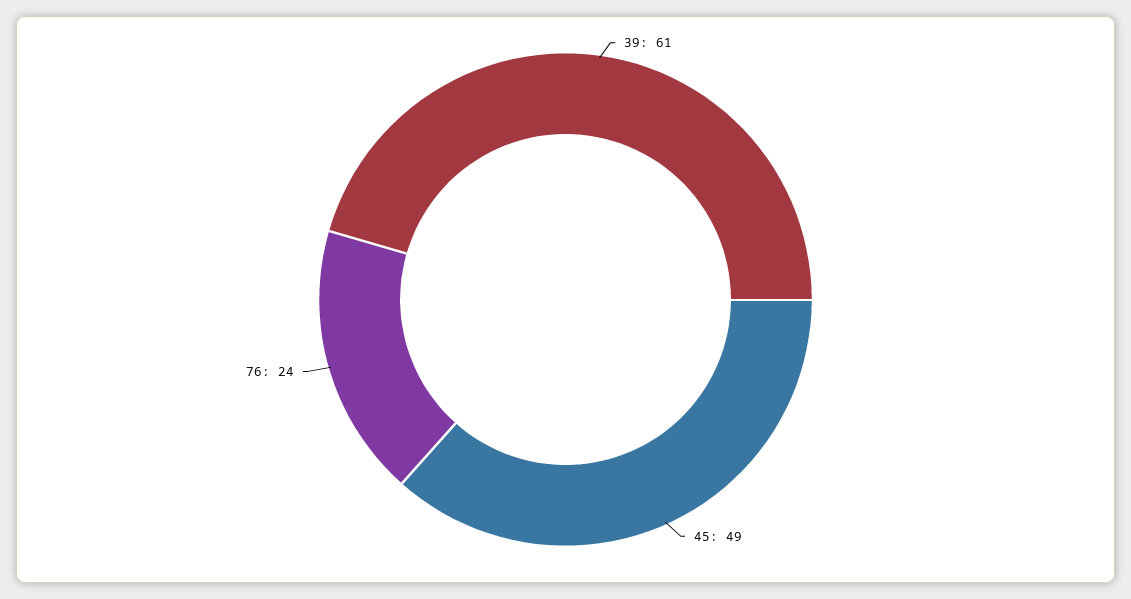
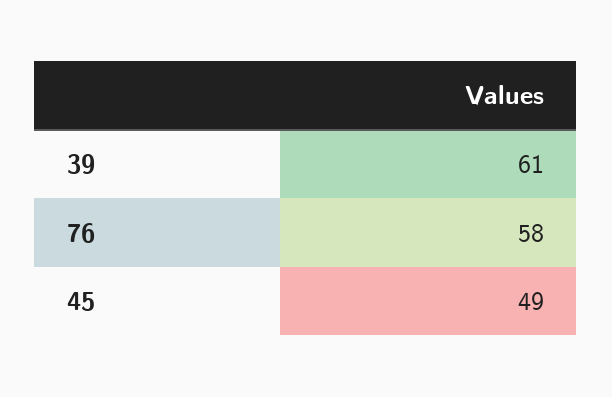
  {
    "39": 61,
    "45": 49,
-   "76": 24
+   "76": 58
  }

